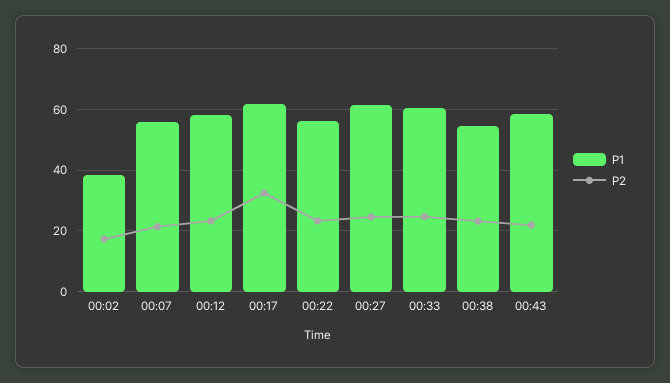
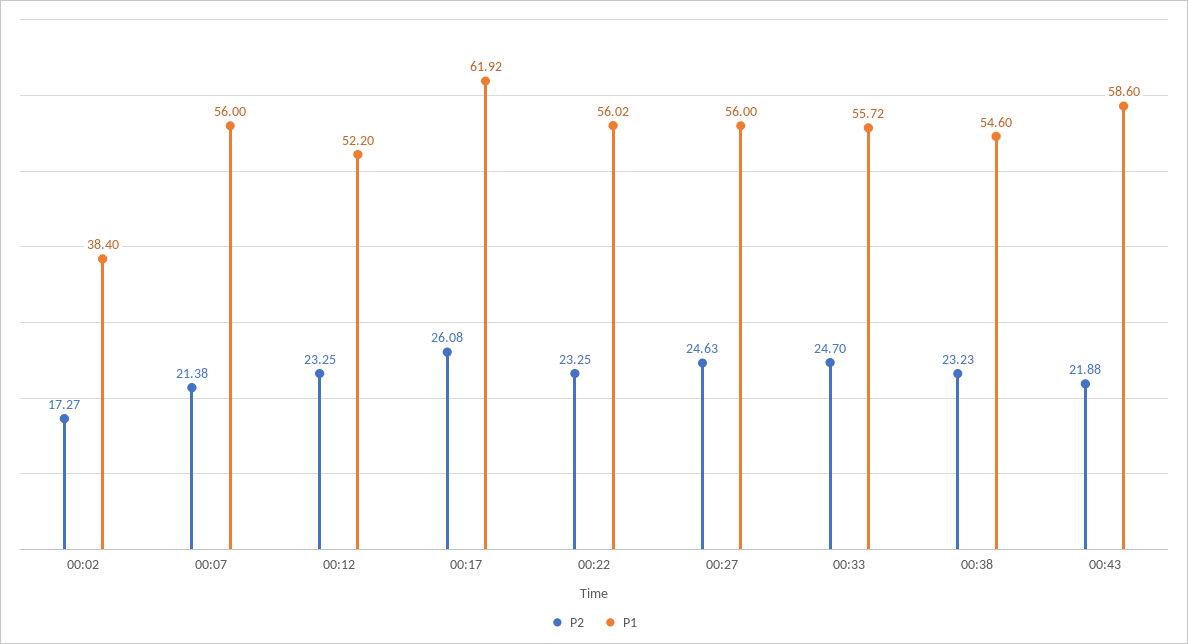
  {
    "P1": {
      "00:02": 38.4,
      "00:07": 56,
-     "00:12": 58,
+     "00:12": 52.2,
      "00:17": 61.92,
      "00:22": 56.02,
-     "00:27": 62,
+     "00:27": 56,
-     "00:33": 60,
+     "00:33": 55.72,
      "00:38": 54.6,
      "00:43": 58.6
    },
    "P2": {
      "00:02": 17.27,
      "00:07": 21.38,
      "00:12": 23.25,
-     "00:17": 32,
+     "00:17": 26.08,
      "00:22": 23.25,
      "00:27": 24.63,
      "00:33": 24.7,
      "00:38": 23.23,
      "00:43": 21.88
    }
  }

